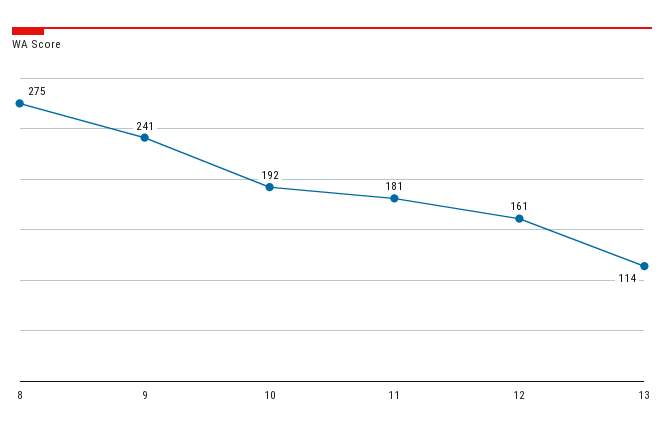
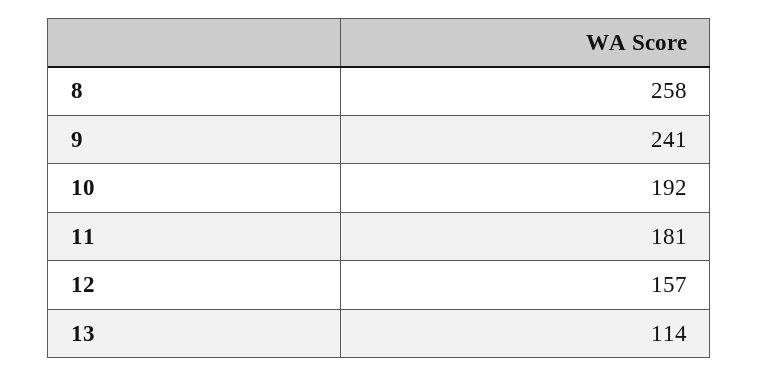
  {
-   "8": 275,
+   "8": 258,
    "9": 241,
    "10": 192,
    "11": 181,
-   "12": 161,
+   "12": 157,
    "13": 114
  }

